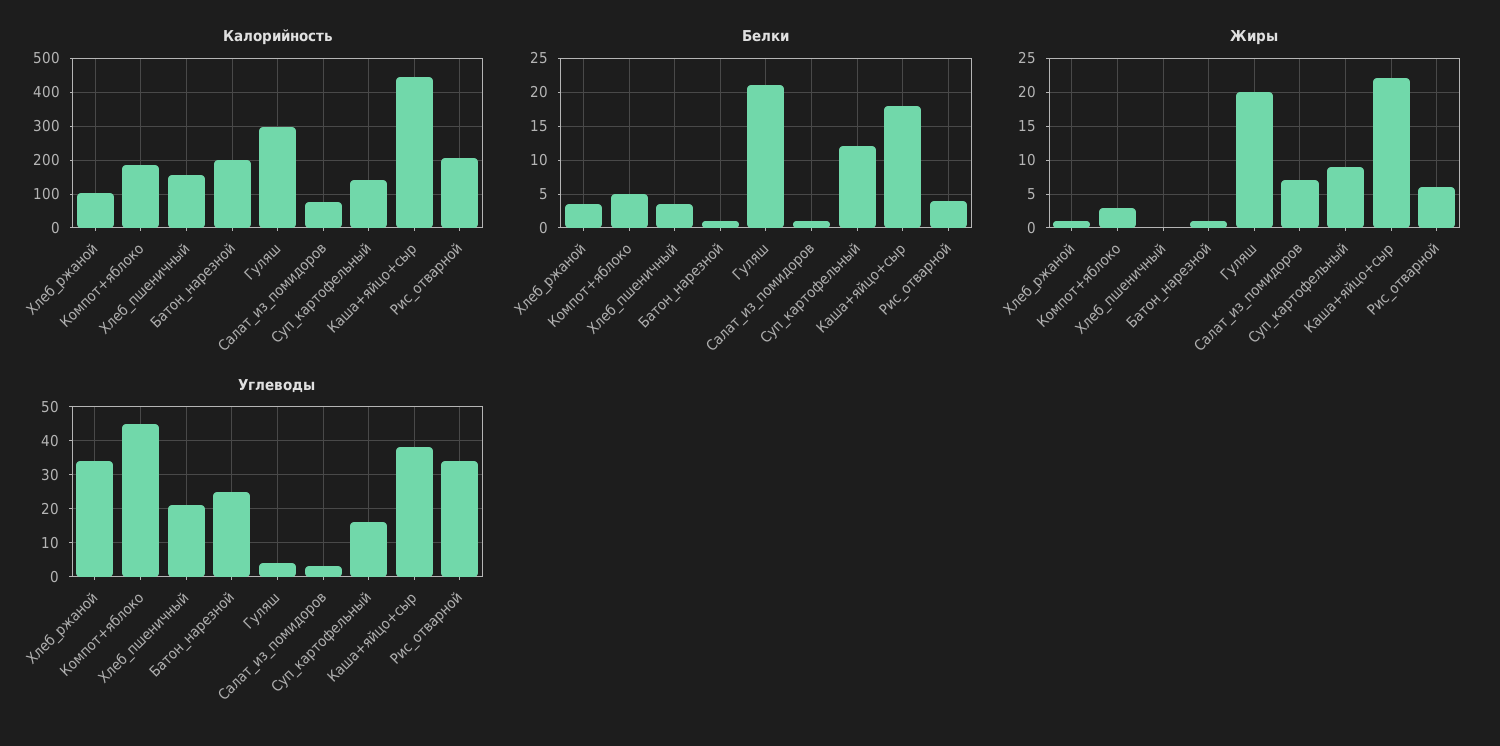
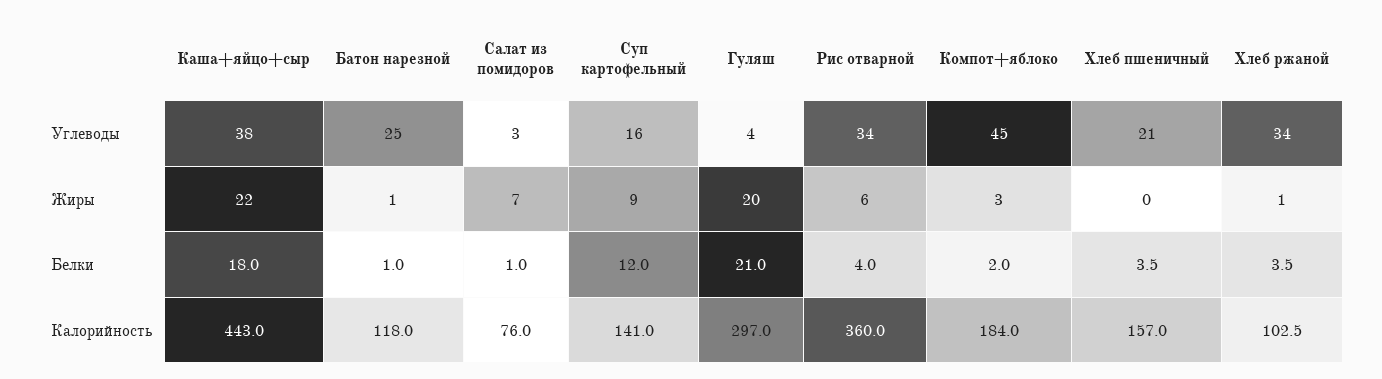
  {
    "Калорийность": {
      "Хлеб_ржаной": 102.5,
      "Компот+яблоко": 184,
      "Хлеб_пшеничный": 157,
-     "Батон_нарезной": 200,
+     "Батон_нарезной": 118,
      "Гуляш": 297,
      "Салат_из_помидоров": 76,
      "Суп_картофельный": 141,
      "Каша+яйцо+сыр": 443,
-     "Рис_отварной": 200
+     "Рис_отварной": 360
    },
    "Белки": {
      "Хлеб_ржаной": 3.5,
-     "Компот+яблоко": 5,
+     "Компот+яблоко": 2,
      "Хлеб_пшеничный": 3.5,
      "Батон_нарезной": 1,
      "Гуляш": 21,
      "Салат_из_помидоров": 1,
      "Суп_картофельный": 12,
      "Каша+яйцо+сыр": 18,
      "Рис_отварной": 4
    },
    "Жиры": {
      "Хлеб_ржаной": 1,
      "Компот+яблоко": 3,
      "Хлеб_пшеничный": 0,
      "Батон_нарезной": 1,
      "Гуляш": 20,
      "Салат_из_помидоров": 7,
      "Суп_картофельный": 9,
      "Каша+яйцо+сыр": 22,
      "Рис_отварной": 6
    },
    "Углеводы": {
      "Хлеб_ржаной": 34,
      "Компот+яблоко": 45,
      "Хлеб_пшеничный": 21,
      "Батон_нарезной": 25,
      "Гуляш": 4,
      "Салат_из_помидоров": 3,
      "Суп_картофельный": 16,
      "Каша+яйцо+сыр": 38,
      "Рис_отварной": 34
    }
  }

